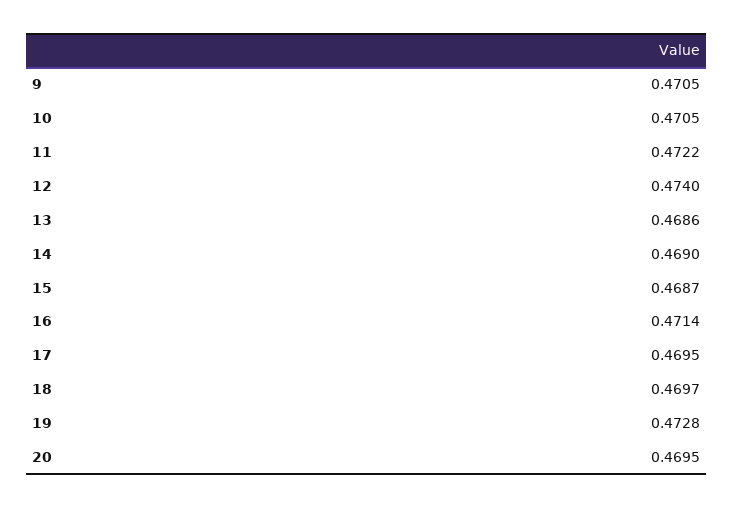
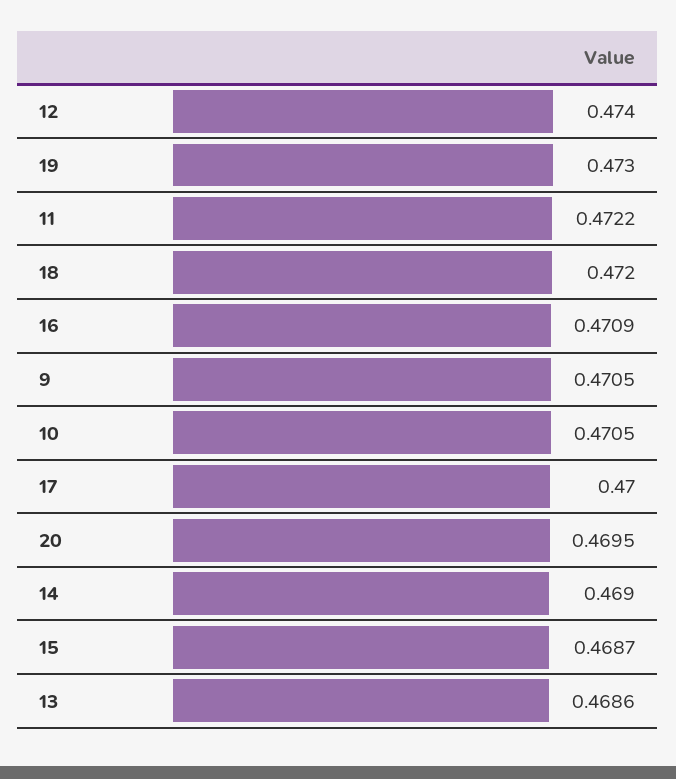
  {
    "9": 0.4705,
    "10": 0.4705,
    "11": 0.4722,
    "12": 0.474,
    "13": 0.4686,
    "14": 0.469,
    "15": 0.4687,
-   "16": 0.4714,
+   "16": 0.4709,
-   "17": 0.4695,
+   "17": 0.47,
-   "18": 0.4697,
+   "18": 0.472,
-   "19": 0.4728,
+   "19": 0.473,
    "20": 0.4695
  }

